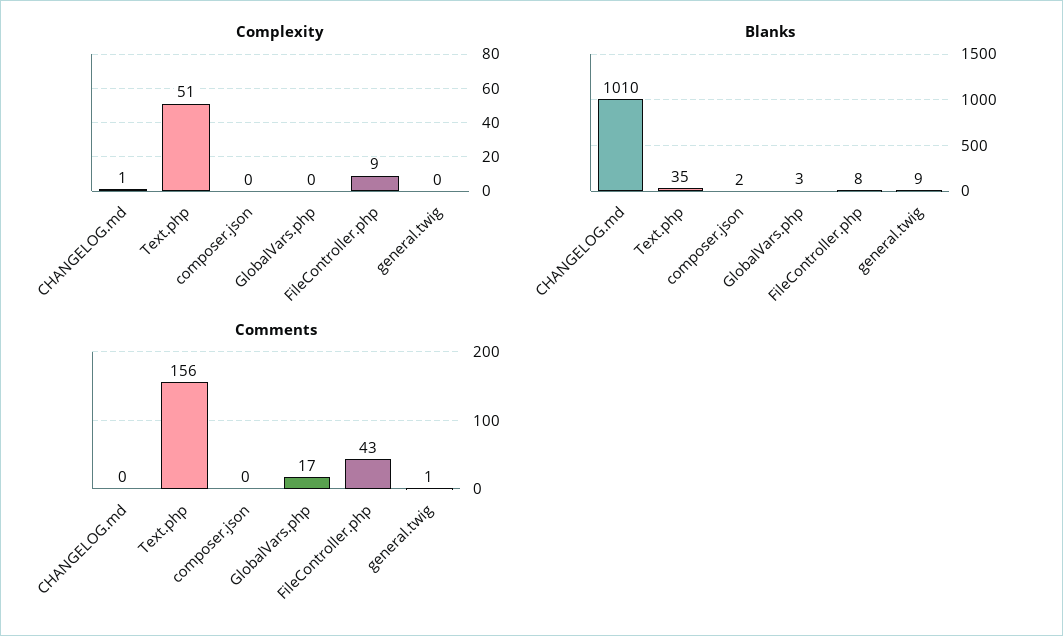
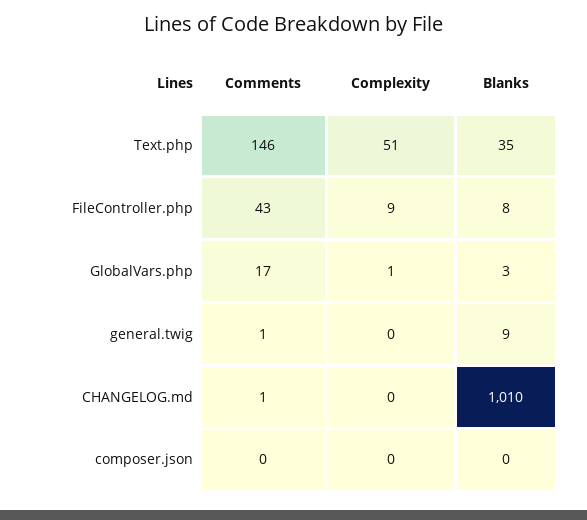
  {
    "Complexity": {
-     "CHANGELOG.md": 1,
+     "CHANGELOG.md": 0,
      "Text.php": 51,
      "composer.json": 0,
-     "GlobalVars.php": 0,
+     "GlobalVars.php": 1,
      "FileController.php": 9,
      "general.twig": 0
    },
    "Blanks": {
      "CHANGELOG.md": 1010,
      "Text.php": 35,
-     "composer.json": 2,
+     "composer.json": 0,
      "GlobalVars.php": 3,
      "FileController.php": 8,
      "general.twig": 9
    },
    "Comments": {
-     "CHANGELOG.md": 0,
+     "CHANGELOG.md": 1,
-     "Text.php": 156,
+     "Text.php": 146,
      "composer.json": 0,
      "GlobalVars.php": 17,
      "FileController.php": 43,
      "general.twig": 1
    }
  }

